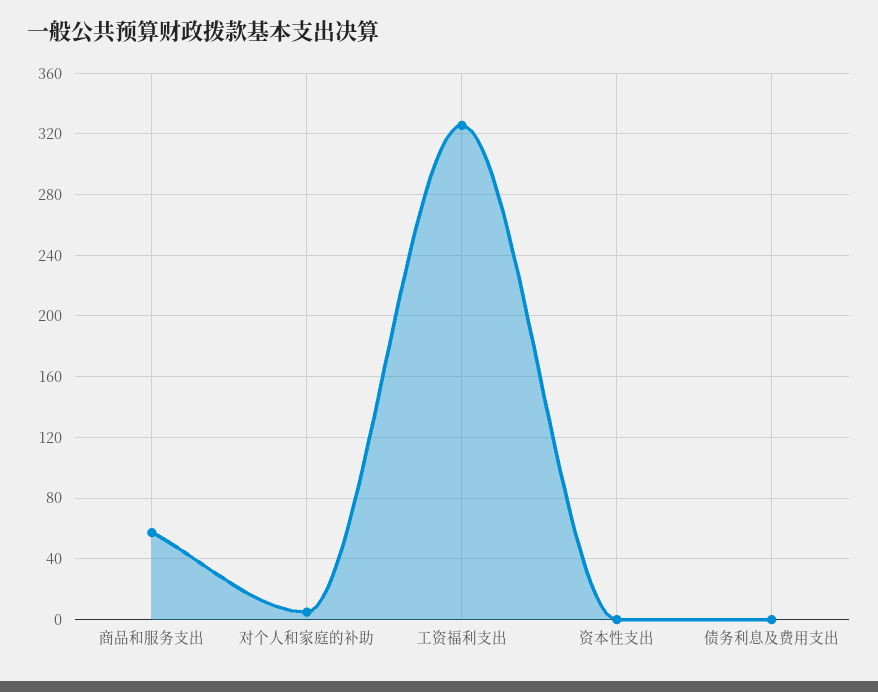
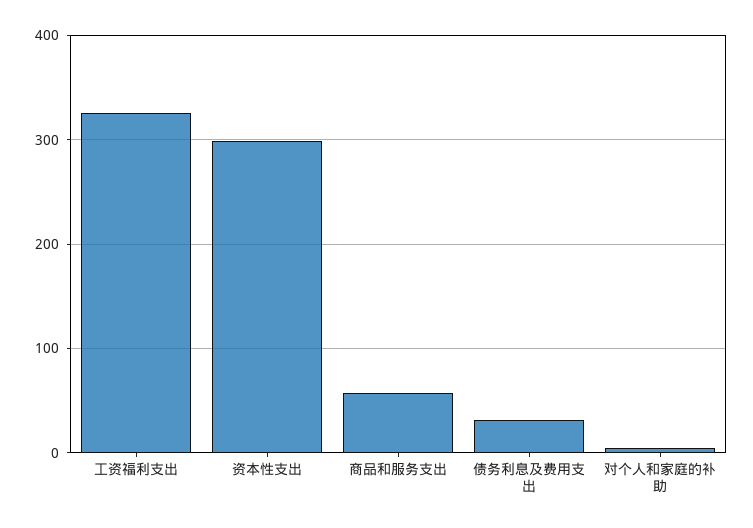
  {
    "商品和服务支出": 55,
    "对个人和家庭的补助": 5,
    "工资福利支出": 325,
-   "资本性支出": 0,
+   "资本性支出": 300,
-   "债务利息及费用支出": 0
+   "债务利息及费用支出": 30
  }

